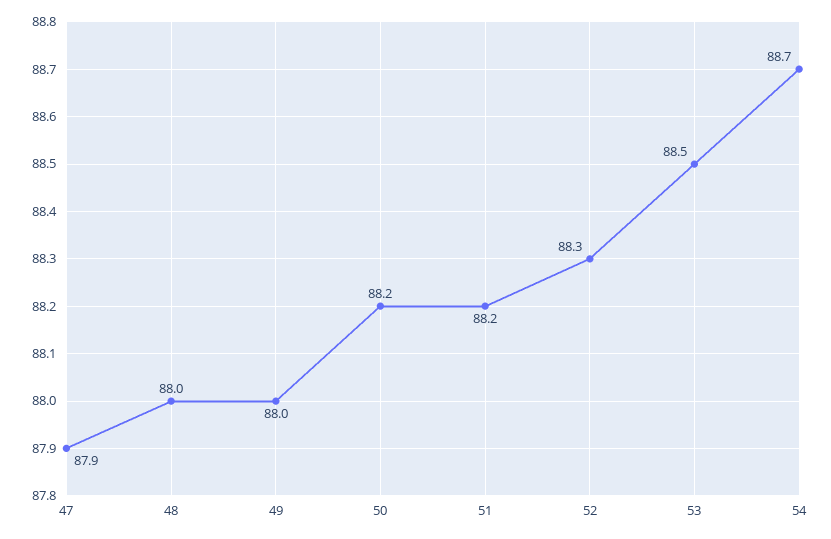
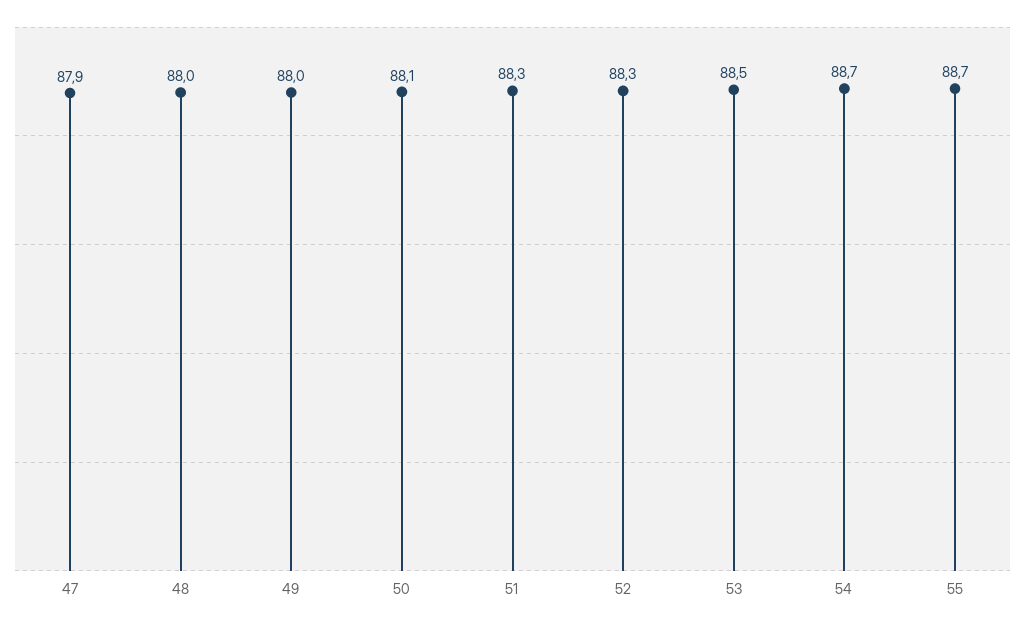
  {
    "47": 87.9,
    "48": 88,
    "49": 88,
-   "50": 88.2,
+   "50": 88.1,
-   "51": 88.2,
+   "51": 88.3,
    "52": 88.3,
    "53": 88.5,
-   "54": 88.7
+   "54": 88.7,
+   "55": 88.7
  }

